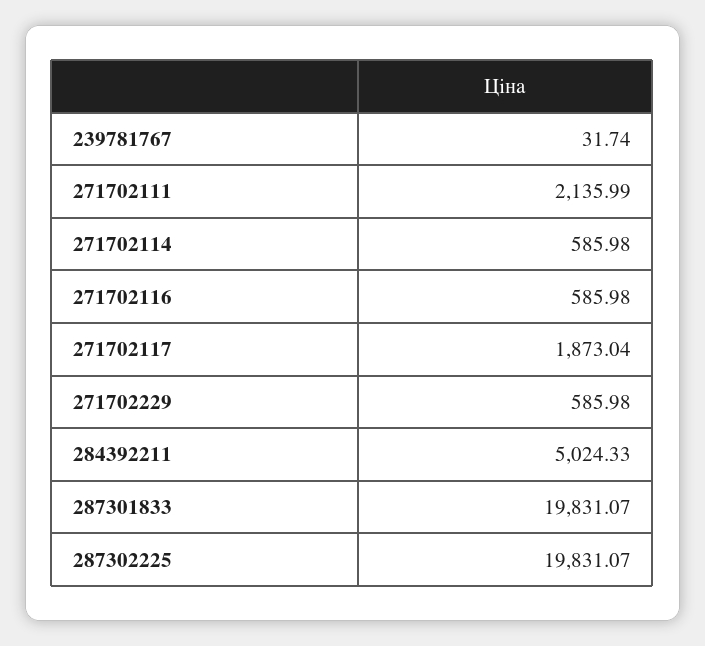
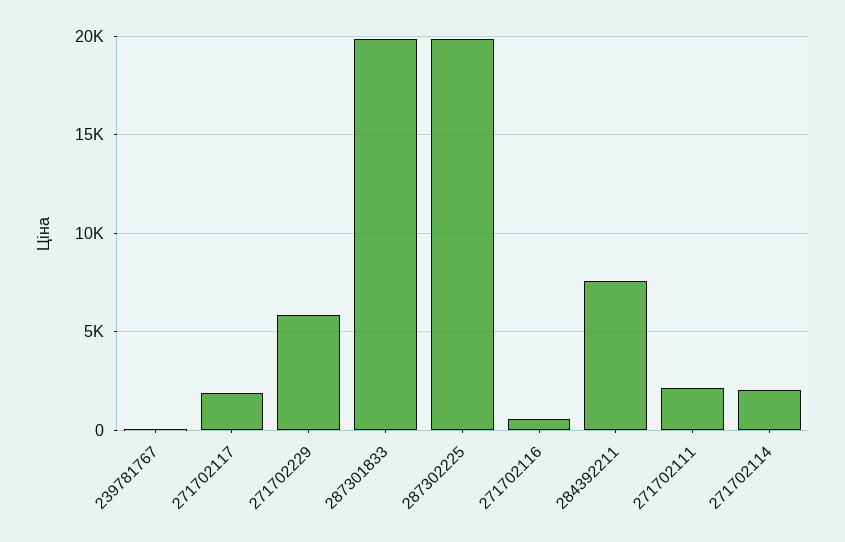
  {
    "239781767": 31.74,
    "271702111": 2135.99,
-   "271702114": 585.98,
+   "271702114": 2000,
    "271702116": 585.98,
    "271702117": 1873.04,
-   "271702229": 585.98,
+   "271702229": 6000,
-   "284392211": 5024.33,
+   "284392211": 7500,
    "287301833": 19831.07,
    "287302225": 19831.07
  }

